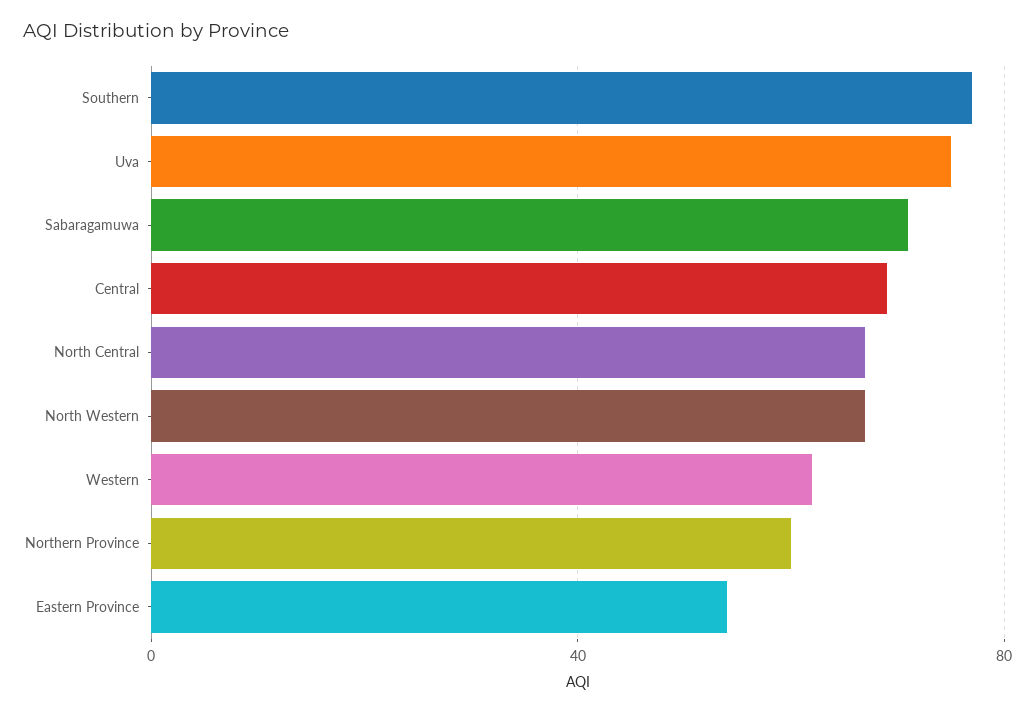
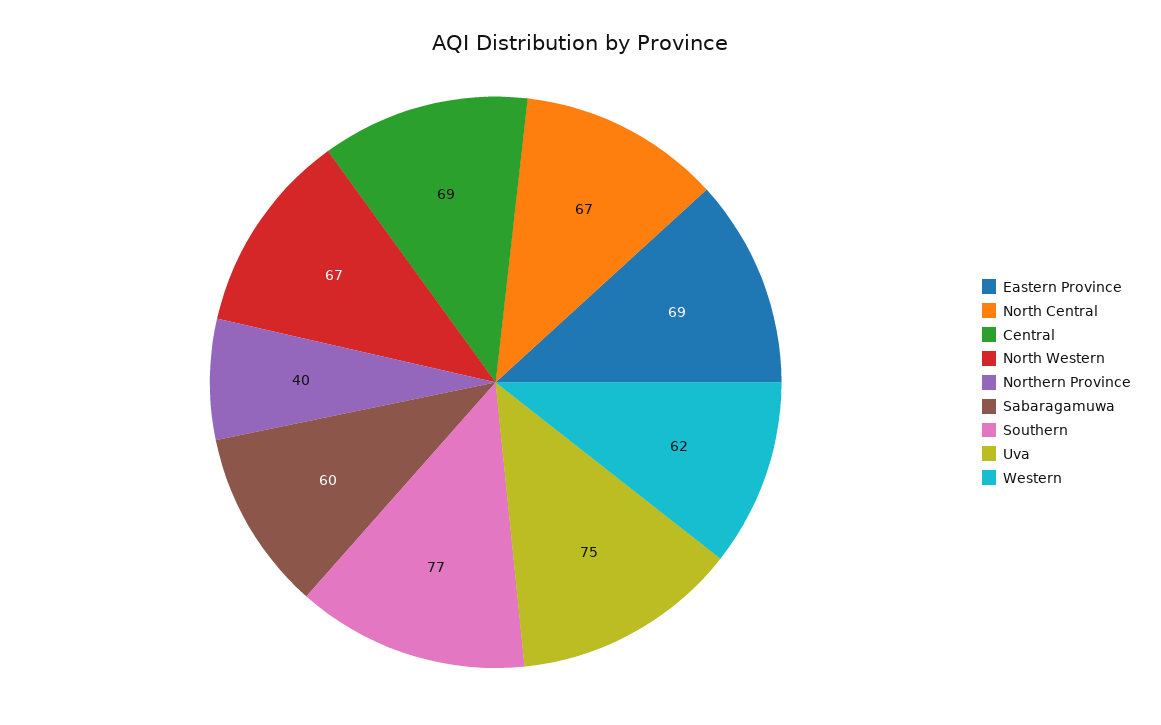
  {
    "Southern": 77,
    "Uva": 75,
-   "Sabaragamuwa": 70,
+   "Sabaragamuwa": 60,
    "Central": 69,
    "North Central": 67,
    "North Western": 67,
    "Western": 62,
-   "Northern Province": 60,
+   "Northern Province": 40,
-   "Eastern Province": 55
+   "Eastern Province": 69
  }

